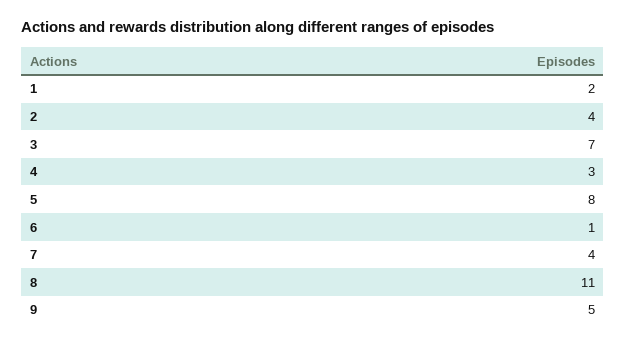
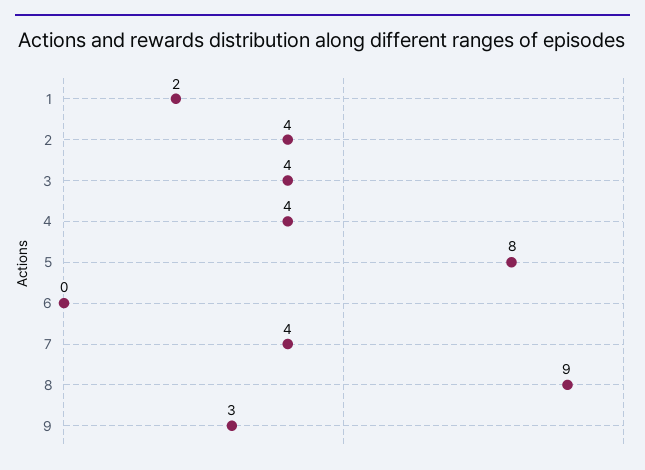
  {
    "1": 2,
    "2": 4,
-   "3": 7,
+   "3": 4,
-   "4": 3,
+   "4": 4,
    "5": 8,
-   "6": 1,
+   "6": 0,
    "7": 4,
-   "8": 11,
+   "8": 9,
-   "9": 5
+   "9": 3
  }

